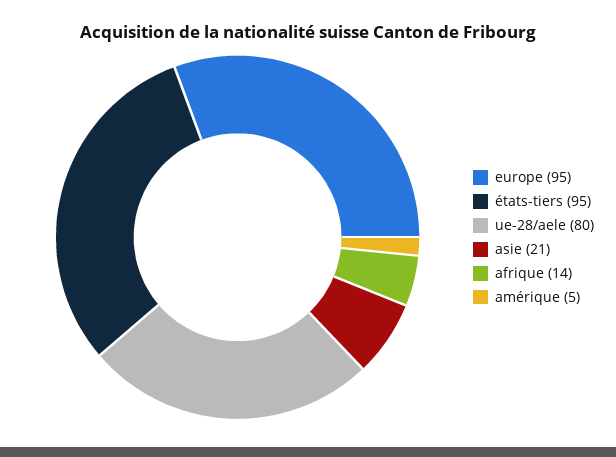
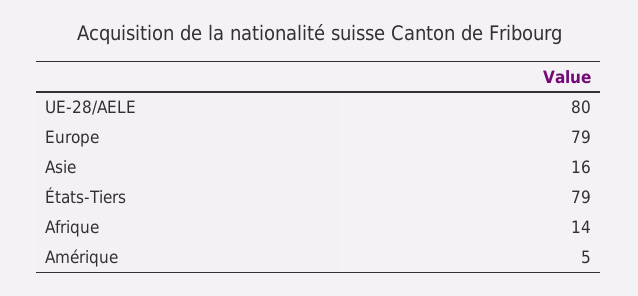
  {
-   "europe": 95,
+   "europe": 79,
-   "états-tiers": 95,
+   "états-tiers": 79,
    "ue-28/aele": 80,
-   "asie": 21,
+   "asie": 16,
    "afrique": 14,
    "amérique": 5
  }

